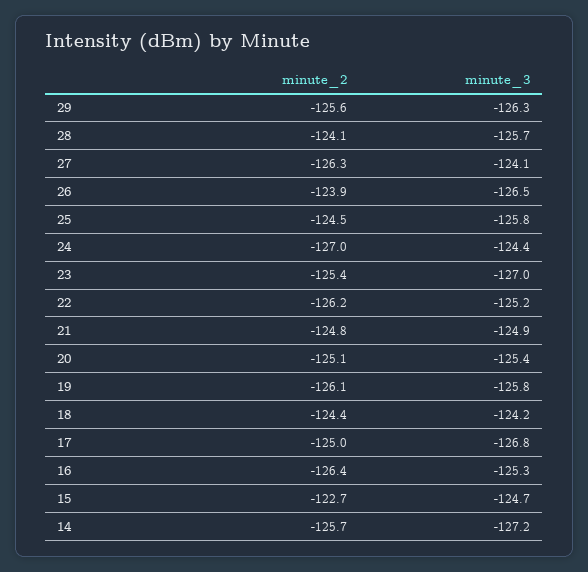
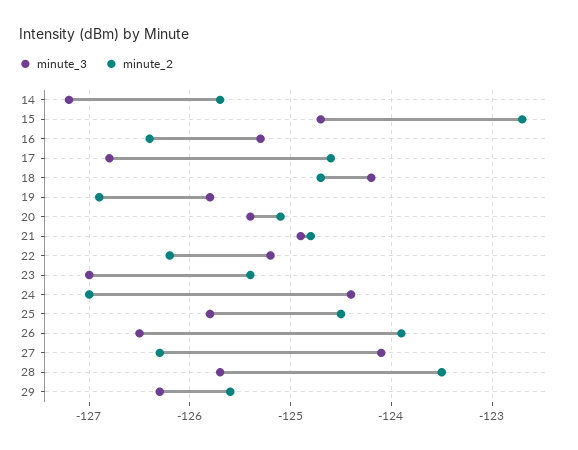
  {
    "minute_2": {
      "29": -125.6,
-     "28": -124.1,
+     "28": -123.5,
      "27": -126.3,
      "26": -123.9,
      "25": -124.5,
      "24": -127,
      "23": -125.4,
      "22": -126.2,
      "21": -124.8,
      "20": -125.1,
-     "19": -126.1,
+     "19": -126.9,
-     "18": -124.4,
+     "18": -124.7,
-     "17": -125,
+     "17": -124.6,
      "16": -126.4,
      "15": -122.7,
      "14": -125.7
    },
    "minute_3": {
      "29": -126.3,
      "28": -125.7,
      "27": -124.1,
      "26": -126.5,
      "25": -125.8,
      "24": -124.4,
      "23": -127,
      "22": -125.2,
      "21": -124.9,
      "20": -125.4,
      "19": -125.8,
      "18": -124.2,
      "17": -126.8,
      "16": -125.3,
      "15": -124.7,
      "14": -127.2
    }
  }

